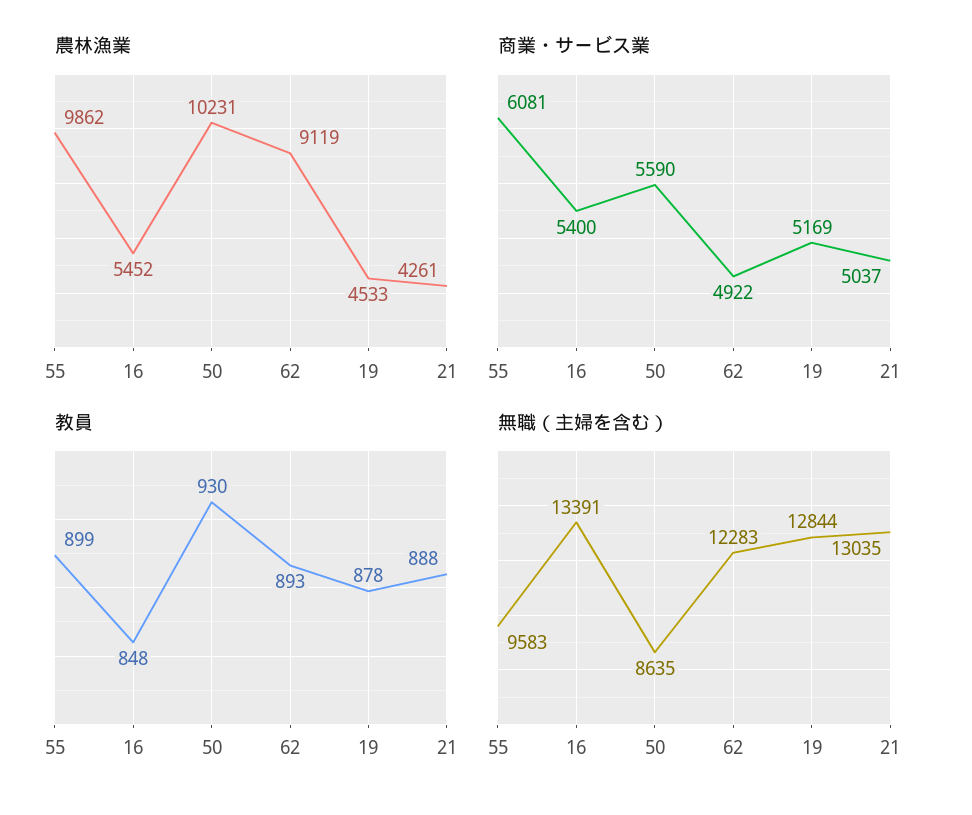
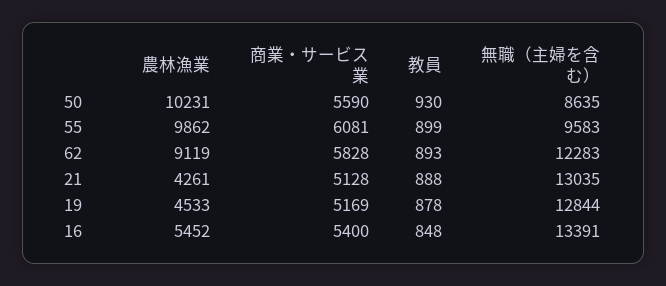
  {
    "農林漁業": {
      "55": 9862,
      "16": 5452,
      "50": 10231,
      "62": 9119,
      "19": 4533,
      "21": 4261
    },
    "商業・サービス業": {
      "55": 6081,
      "16": 5400,
      "50": 5590,
-     "62": 4922,
+     "62": 5828,
      "19": 5169,
-     "21": 5037
+     "21": 5128
    },
    "教員": {
      "55": 899,
      "16": 848,
      "50": 930,
      "62": 893,
      "19": 878,
      "21": 888
    },
    "無職（主婦を含む）": {
      "55": 9583,
      "16": 13391,
      "50": 8635,
      "62": 12283,
      "19": 12844,
      "21": 13035
    }
  }

